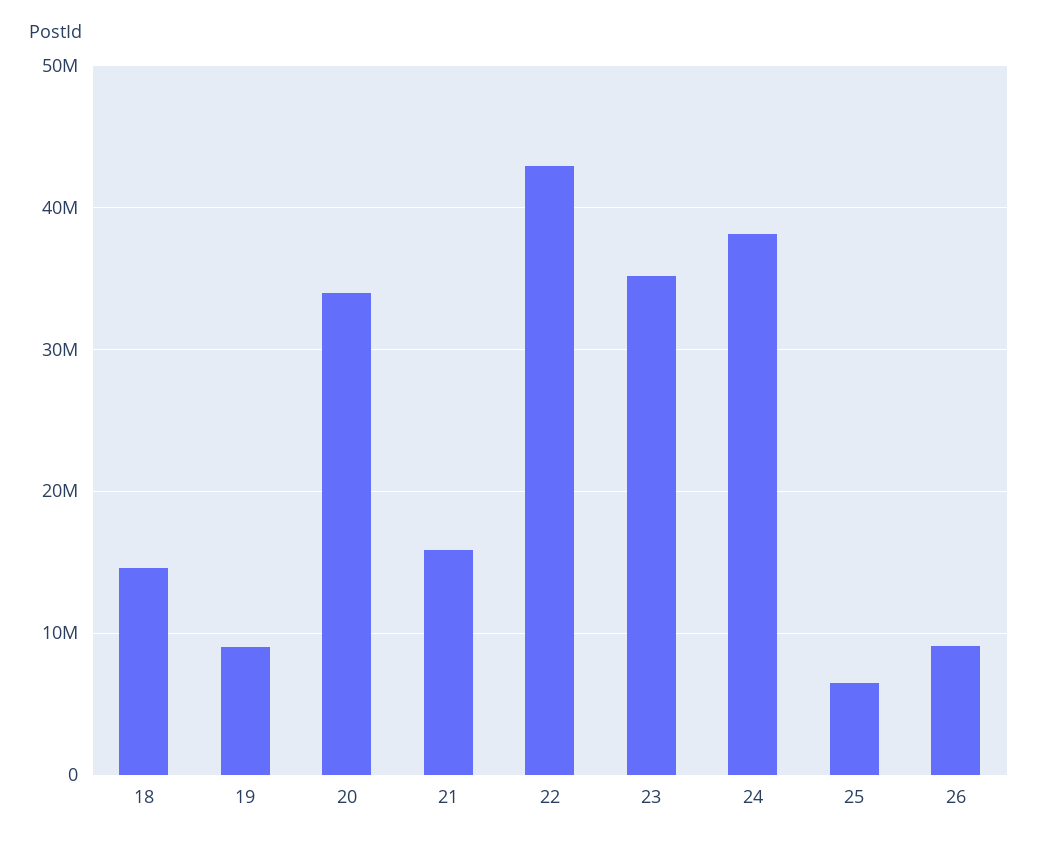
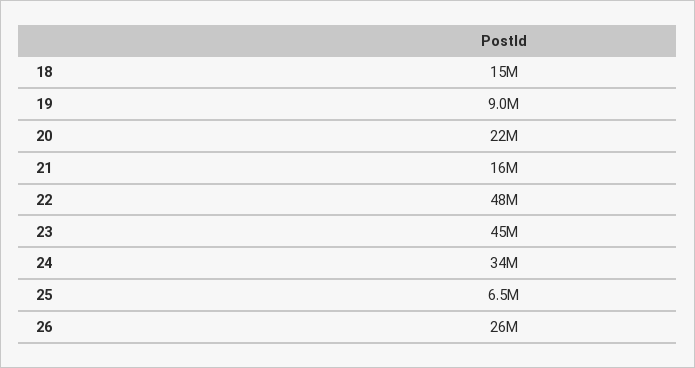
  {
    "18": 15000000,
    "19": 9000000,
-   "20": 34000000,
+   "20": 22000000,
    "21": 16000000,
-   "22": 43000000,
+   "22": 48000000,
-   "23": 35000000,
+   "23": 45000000,
-   "24": 38000000,
+   "24": 34000000,
    "25": 6500000,
-   "26": 9000000
+   "26": 26000000
  }

